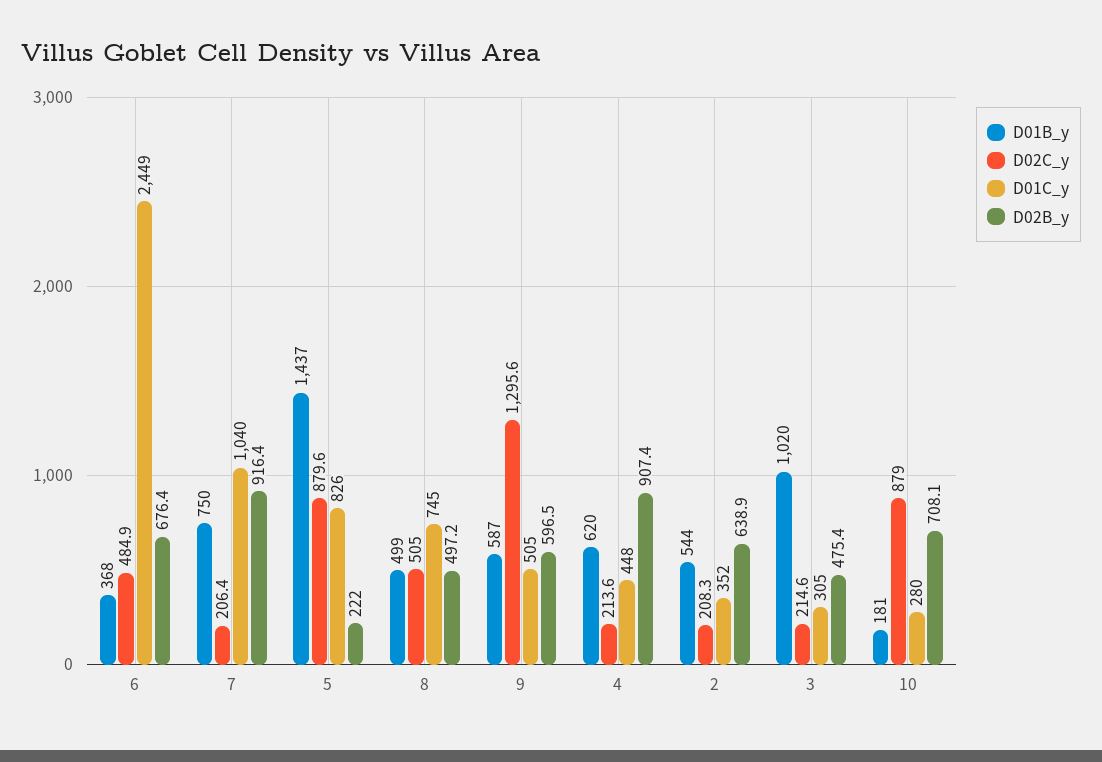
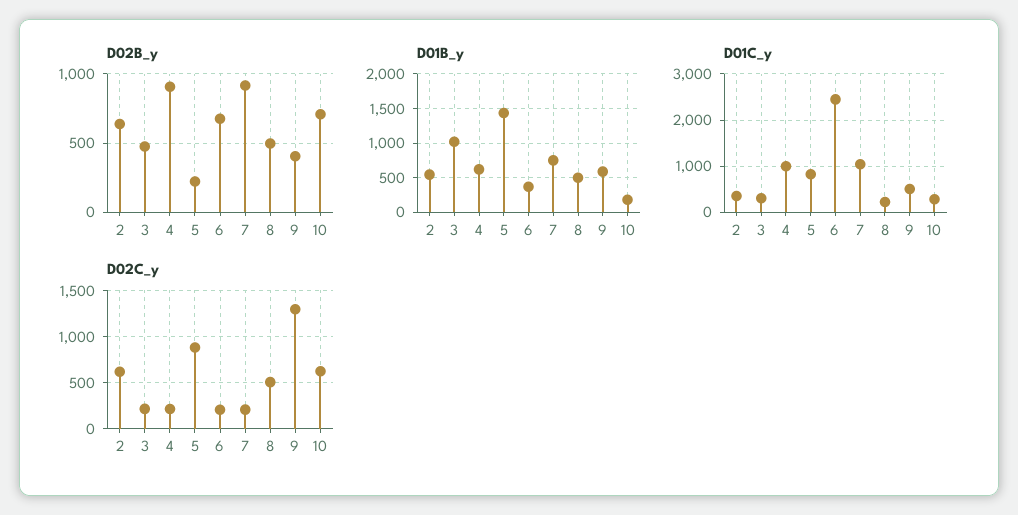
  {
    "D01B_y": {
      "6": 368,
      "7": 750,
      "5": 1437,
      "8": 499,
      "9": 587,
      "4": 620,
      "2": 544,
      "3": 1020,
      "10": 181
    },
    "D02C_y": {
-     "6": 484.9,
+     "6": 200,
      "7": 206.4,
      "5": 879.6,
      "8": 505,
      "9": 1295.6,
      "4": 213.6,
-     "2": 208.3,
+     "2": 600,
      "3": 214.6,
-     "10": 879
+     "10": 600
    },
    "D01C_y": {
      "6": 2449,
      "7": 1040,
      "5": 826,
-     "8": 745,
+     "8": 200,
      "9": 505,
-     "4": 448,
+     "4": 1000,
      "2": 352,
      "3": 305,
      "10": 280
    },
    "D02B_y": {
      "6": 676.4,
      "7": 916.4,
      "5": 222,
      "8": 497.2,
-     "9": 596.5,
+     "9": 400,
      "4": 907.4,
      "2": 638.9,
      "3": 475.4,
      "10": 708.1
    }
  }

